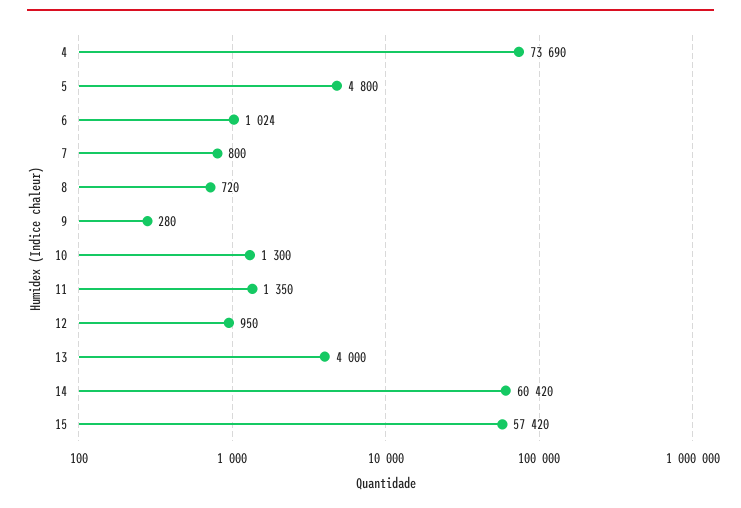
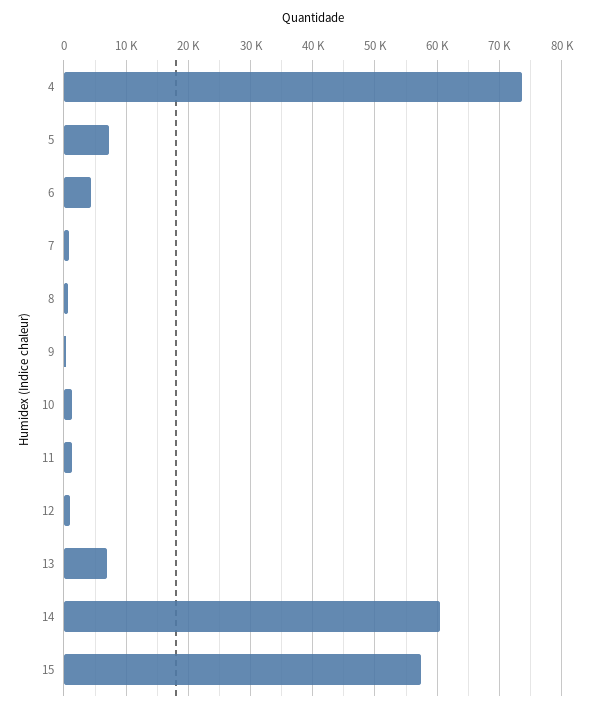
  {
    "4": 73690,
-   "5": 4800,
+   "5": 7000,
-   "6": 1024,
+   "6": 4000,
    "7": 800,
    "8": 720,
    "9": 280,
    "10": 1300,
    "11": 1350,
    "12": 950,
-   "13": 4000,
+   "13": 7000,
    "14": 60420,
    "15": 57420
  }

